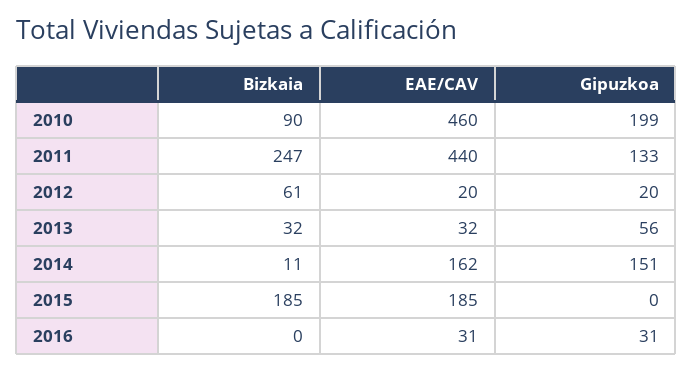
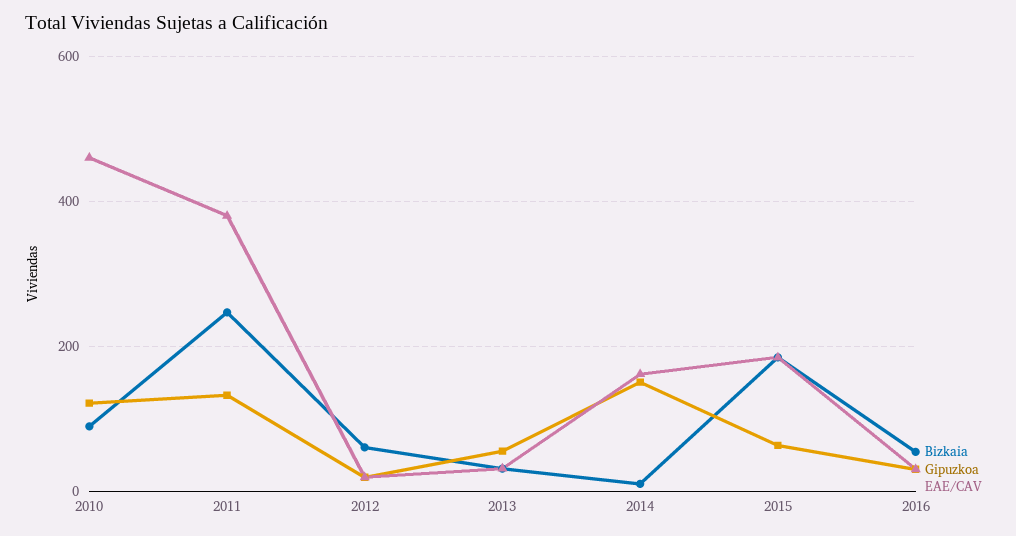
  {
    "Bizkaia": {
      "2010": 90,
      "2011": 247,
      "2012": 61,
      "2013": 32,
      "2014": 11,
      "2015": 185,
-     "2016": 0
+     "2016": 60
    },
    "EAE/CAV": {
      "2010": 460,
-     "2011": 440,
+     "2011": 380,
      "2012": 20,
      "2013": 32,
      "2014": 162,
      "2015": 185,
      "2016": 31
    },
    "Gipuzkoa": {
-     "2010": 199,
+     "2010": 120,
      "2011": 133,
      "2012": 20,
      "2013": 56,
      "2014": 151,
-     "2015": 0,
+     "2015": 60,
      "2016": 31
    }
  }

